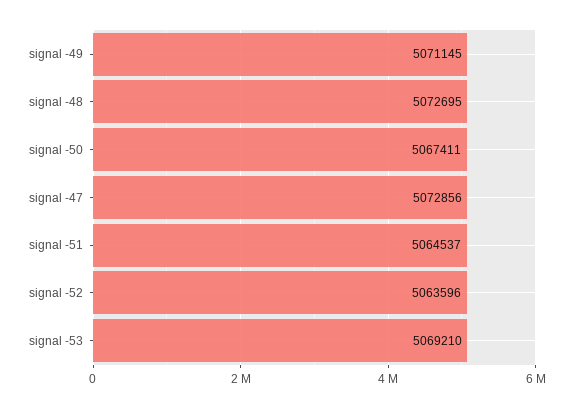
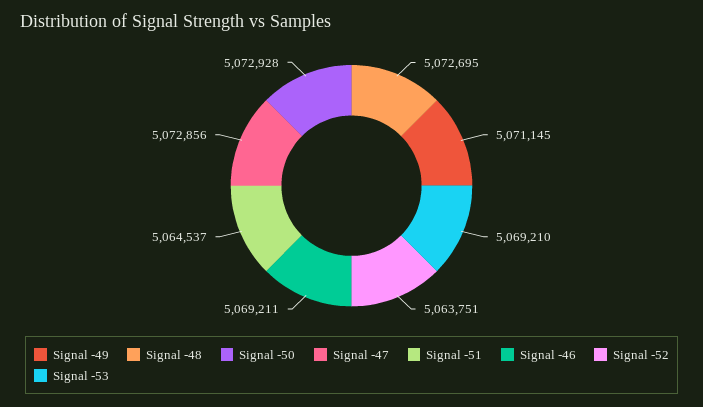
  {
    "signal -49": 5071145,
    "signal -48": 5072695,
-   "signal -50": 5067411,
+   "signal -50": 5072928,
    "signal -47": 5072856,
    "signal -51": 5064537,
-   "signal -52": 5063596,
+   "signal -52": 5063751,
-   "signal -53": 5069210
+   "signal -53": 5069210,
+   "Signal -46": 5069211
  }

